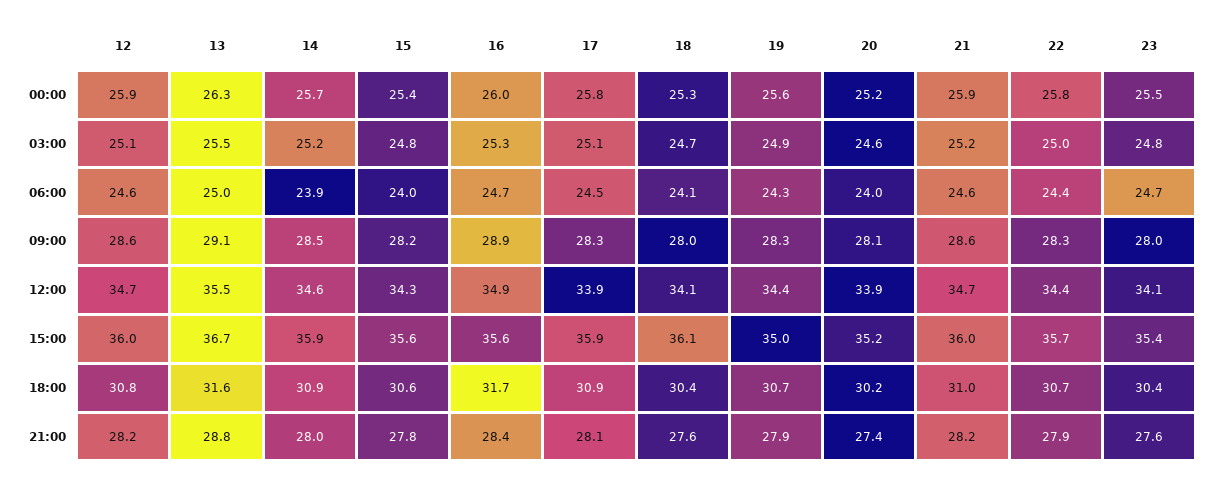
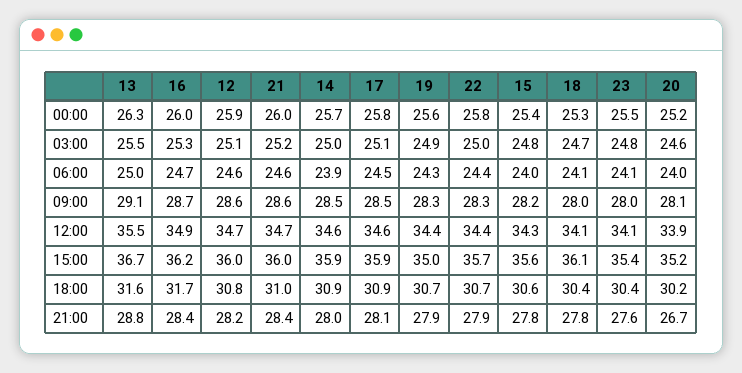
  {
    "12": {
      "00:00": 25.9,
      "03:00": 25.1,
      "06:00": 24.6,
      "09:00": 28.6,
      "12:00": 34.7,
      "15:00": 36,
      "18:00": 30.8,
      "21:00": 28.2
    },
    "13": {
      "00:00": 26.3,
      "03:00": 25.5,
      "06:00": 25,
      "09:00": 29.1,
      "12:00": 35.5,
      "15:00": 36.7,
      "18:00": 31.6,
      "21:00": 28.8
    },
    "14": {
      "00:00": 25.7,
-     "03:00": 25.2,
+     "03:00": 25,
      "06:00": 23.9,
      "09:00": 28.5,
      "12:00": 34.6,
      "15:00": 35.9,
      "18:00": 30.9,
      "21:00": 28
    },
    "15": {
      "00:00": 25.4,
      "03:00": 24.8,
      "06:00": 24,
      "09:00": 28.2,
      "12:00": 34.3,
      "15:00": 35.6,
      "18:00": 30.6,
      "21:00": 27.8
    },
    "16": {
      "00:00": 26,
      "03:00": 25.3,
      "06:00": 24.7,
-     "09:00": 28.9,
+     "09:00": 28.7,
      "12:00": 34.9,
-     "15:00": 35.6,
+     "15:00": 36.2,
      "18:00": 31.7,
      "21:00": 28.4
    },
    "17": {
      "00:00": 25.8,
      "03:00": 25.1,
      "06:00": 24.5,
-     "09:00": 28.3,
+     "09:00": 28.5,
-     "12:00": 33.9,
+     "12:00": 34.6,
      "15:00": 35.9,
      "18:00": 30.9,
      "21:00": 28.1
    },
    "18": {
      "00:00": 25.3,
      "03:00": 24.7,
      "06:00": 24.1,
      "09:00": 28,
      "12:00": 34.1,
      "15:00": 36.1,
      "18:00": 30.4,
-     "21:00": 27.6
+     "21:00": 27.8
    },
    "19": {
      "00:00": 25.6,
      "03:00": 24.9,
      "06:00": 24.3,
      "09:00": 28.3,
      "12:00": 34.4,
      "15:00": 35,
      "18:00": 30.7,
      "21:00": 27.9
    },
    "20": {
      "00:00": 25.2,
      "03:00": 24.6,
      "06:00": 24,
      "09:00": 28.1,
      "12:00": 33.9,
      "15:00": 35.2,
      "18:00": 30.2,
-     "21:00": 27.4
+     "21:00": 26.7
    },
    "21": {
-     "00:00": 25.9,
+     "00:00": 26,
      "03:00": 25.2,
      "06:00": 24.6,
      "09:00": 28.6,
      "12:00": 34.7,
      "15:00": 36,
      "18:00": 31,
-     "21:00": 28.2
+     "21:00": 28.4
    },
    "22": {
      "00:00": 25.8,
      "03:00": 25,
      "06:00": 24.4,
      "09:00": 28.3,
      "12:00": 34.4,
      "15:00": 35.7,
      "18:00": 30.7,
      "21:00": 27.9
    },
    "23": {
      "00:00": 25.5,
      "03:00": 24.8,
-     "06:00": 24.7,
+     "06:00": 24.1,
      "09:00": 28,
      "12:00": 34.1,
      "15:00": 35.4,
      "18:00": 30.4,
      "21:00": 27.6
    }
  }

